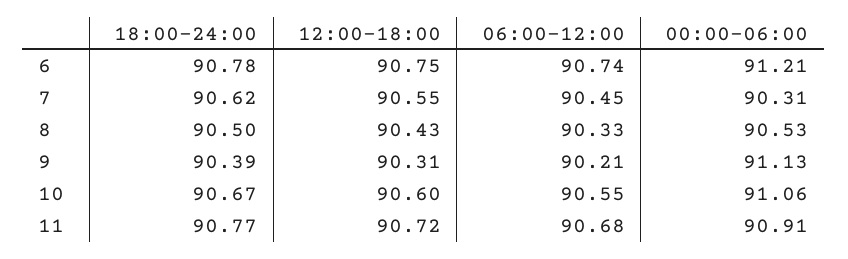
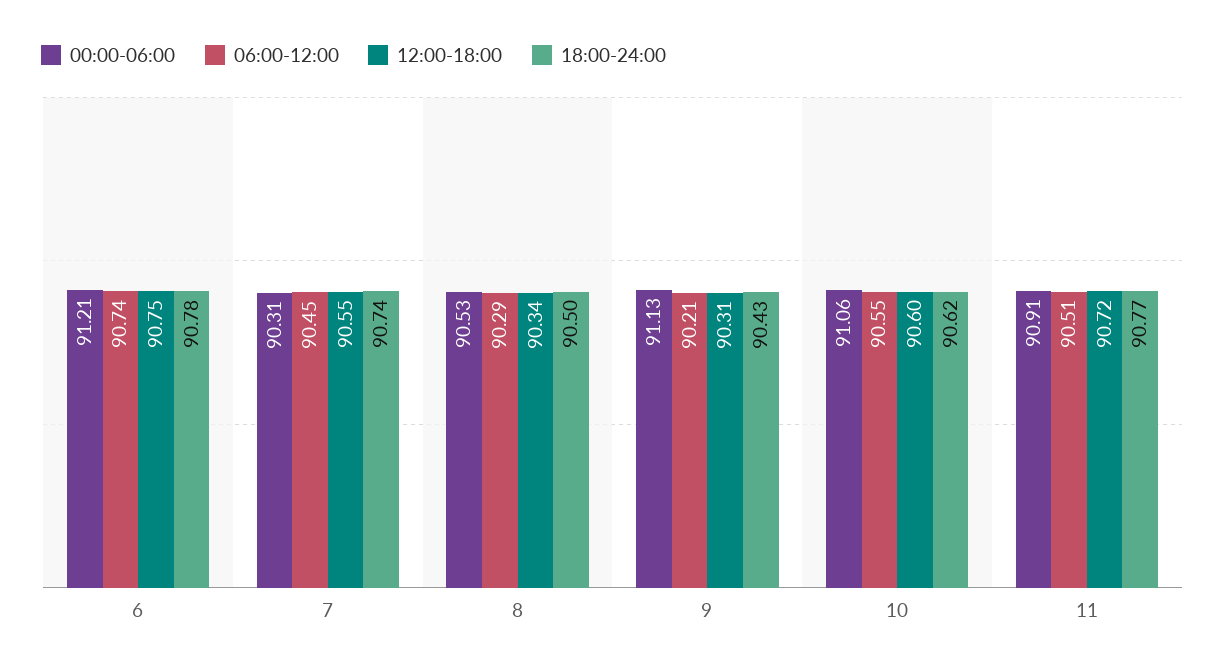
  {
    "18:00-24:00": {
      "6": 90.78,
-     "7": 90.62,
+     "7": 90.74,
      "8": 90.5,
-     "9": 90.39,
+     "9": 90.43,
-     "10": 90.67,
+     "10": 90.62,
      "11": 90.77
    },
    "12:00-18:00": {
      "6": 90.75,
      "7": 90.55,
-     "8": 90.43,
+     "8": 90.34,
      "9": 90.31,
      "10": 90.6,
      "11": 90.72
    },
    "06:00-12:00": {
      "6": 90.74,
      "7": 90.45,
-     "8": 90.33,
+     "8": 90.29,
      "9": 90.21,
      "10": 90.55,
-     "11": 90.68
+     "11": 90.51
    },
    "00:00-06:00": {
      "6": 91.21,
      "7": 90.31,
      "8": 90.53,
      "9": 91.13,
      "10": 91.06,
      "11": 90.91
    }
  }

